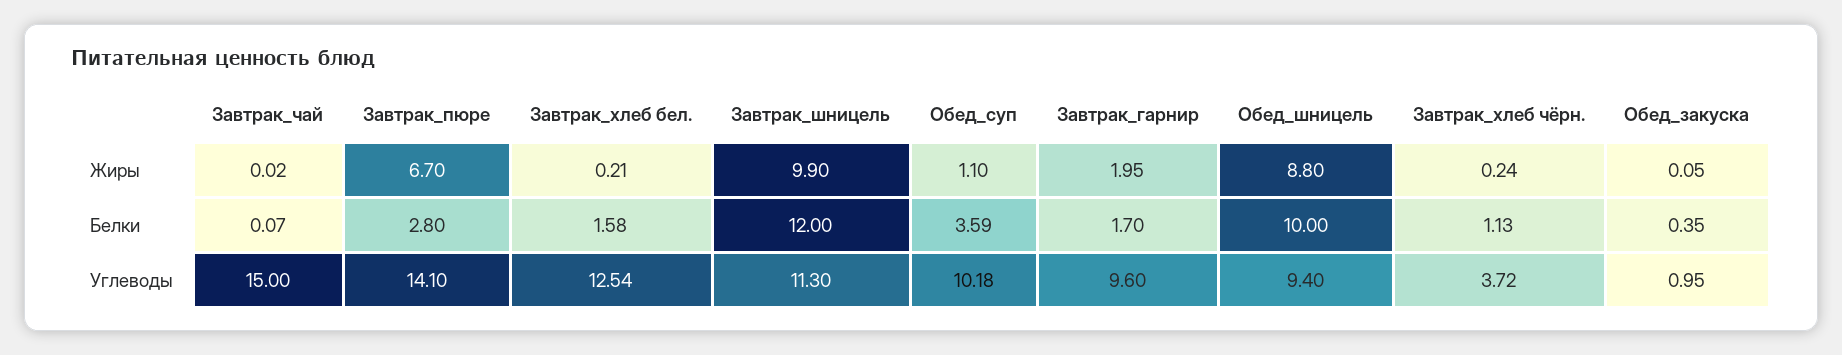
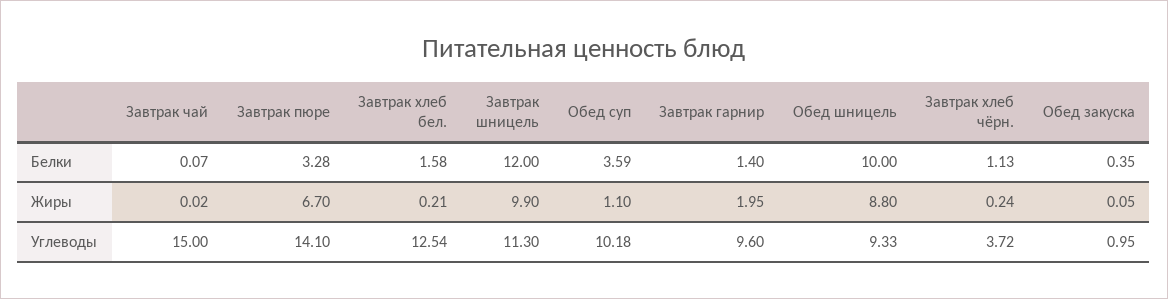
  {
    "Завтрак_чай": {
      "Жиры": 0.02,
      "Белки": 0.07,
      "Углеводы": 15
    },
    "Завтрак_пюре": {
      "Жиры": 6.7,
-     "Белки": 2.8,
+     "Белки": 3.28,
      "Углеводы": 14.1
    },
    "Завтрак_хлеб бел.": {
      "Жиры": 0.21,
      "Белки": 1.58,
      "Углеводы": 12.54
    },
    "Завтрак_шницель": {
      "Жиры": 9.9,
      "Белки": 12,
      "Углеводы": 11.3
    },
    "Обед_суп": {
      "Жиры": 1.1,
      "Белки": 3.59,
      "Углеводы": 10.18
    },
    "Завтрак_гарнир": {
      "Жиры": 1.95,
-     "Белки": 1.7,
+     "Белки": 1.4,
      "Углеводы": 9.6
    },
    "Обед_шницель": {
      "Жиры": 8.8,
      "Белки": 10,
-     "Углеводы": 9.4
+     "Углеводы": 9.33
    },
    "Завтрак_хлеб чёрн.": {
      "Жиры": 0.24,
      "Белки": 1.13,
      "Углеводы": 3.72
    },
    "Обед_закуска": {
      "Жиры": 0.05,
      "Белки": 0.35,
      "Углеводы": 0.95
    }
  }

